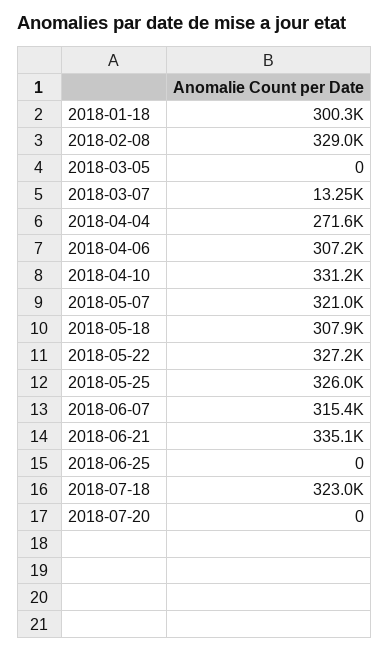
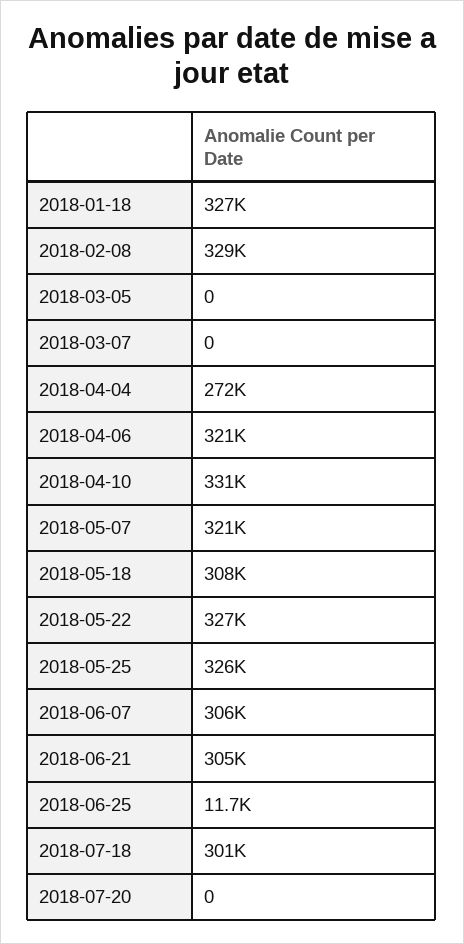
  {
-   "2018-01-18": 300300,
+   "2018-01-18": 327000,
    "2018-02-08": 329000,
    "2018-03-05": 0,
-   "2018-03-07": 13250,
+   "2018-03-07": 0,
    "2018-04-04": 271600,
-   "2018-04-06": 307200,
+   "2018-04-06": 321000,
    "2018-04-10": 331200,
    "2018-05-07": 321000,
    "2018-05-18": 307900,
    "2018-05-22": 327200,
    "2018-05-25": 326000,
-   "2018-06-07": 315400,
+   "2018-06-07": 306000,
-   "2018-06-21": 335100,
+   "2018-06-21": 305000,
-   "2018-06-25": 0,
+   "2018-06-25": 11700,
-   "2018-07-18": 323000,
+   "2018-07-18": 301000,
    "2018-07-20": 0
  }

